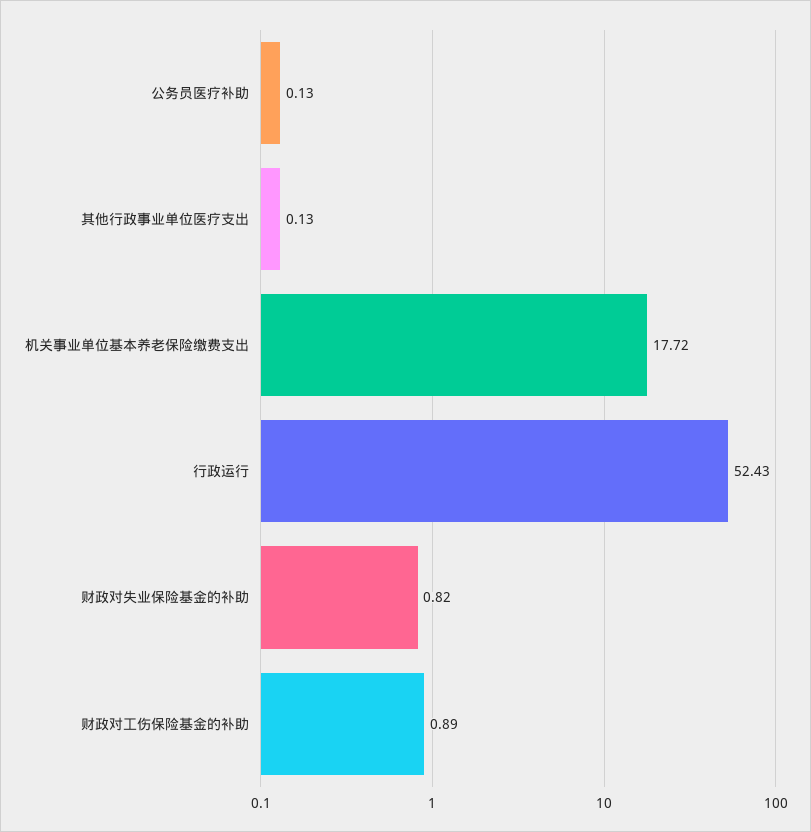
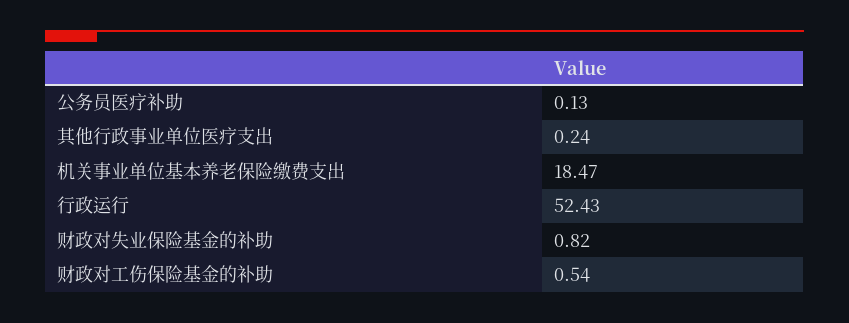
  {
    "公务员医疗补助": 0.13,
-   "其他行政事业单位医疗支出": 0.13,
+   "其他行政事业单位医疗支出": 0.24,
-   "机关事业单位基本养老保险缴费支出": 17.72,
+   "机关事业单位基本养老保险缴费支出": 18.47,
    "行政运行": 52.43,
    "财政对失业保险基金的补助": 0.82,
-   "财政对工伤保险基金的补助": 0.89
+   "财政对工伤保险基金的补助": 0.54
  }

